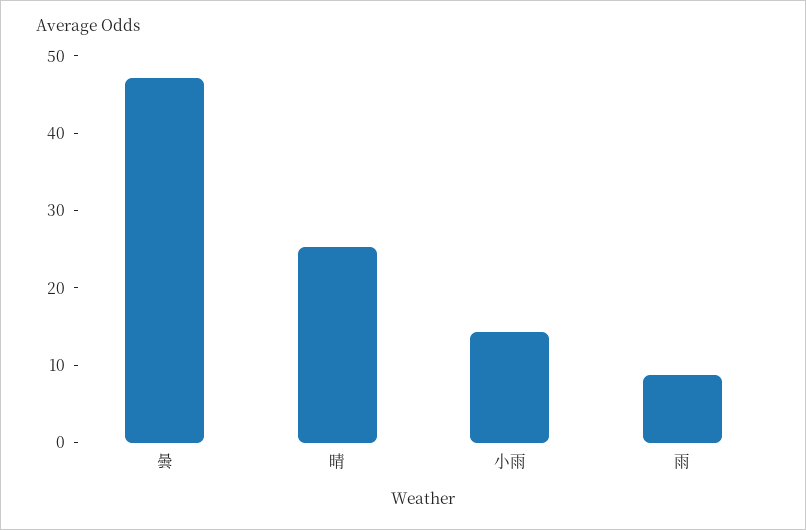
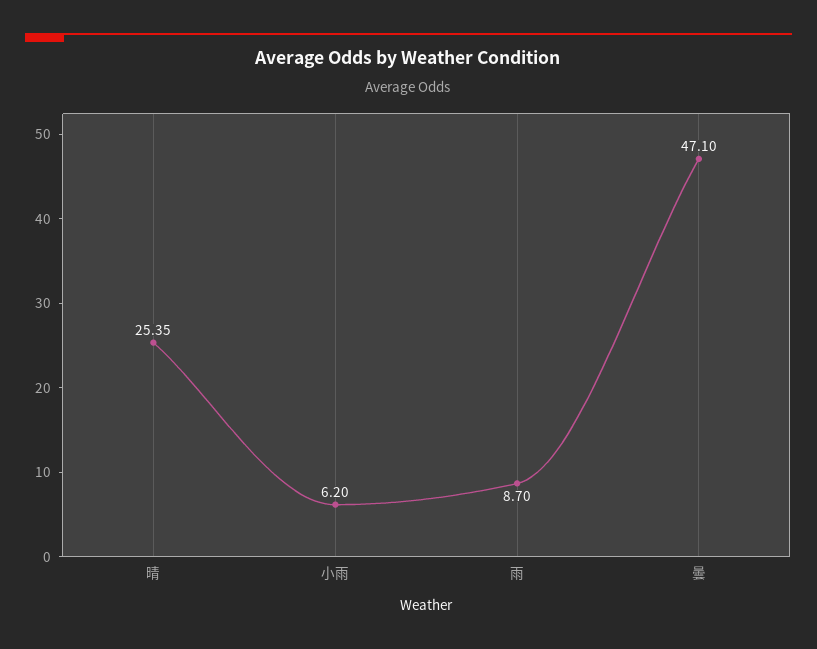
  {
    "曇": 47.1,
    "晴": 25.35,
-   "小雨": 14,
+   "小雨": 6.2,
    "雨": 8.7
  }

